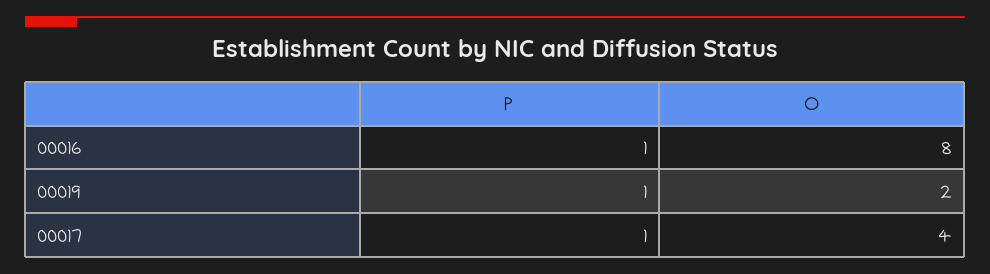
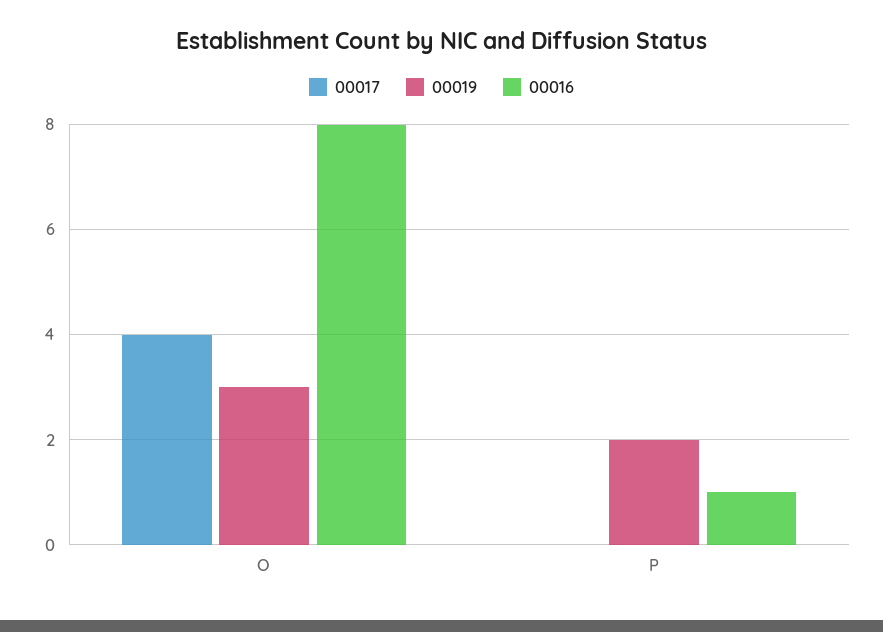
  {
    "00016": {
      "P": 1,
      "O": 8
    },
    "00019": {
-     "P": 1,
+     "P": 2,
-     "O": 2
+     "O": 3
    },
    "00017": {
-     "P": 1,
+     "P": 0,
      "O": 4
    }
  }

